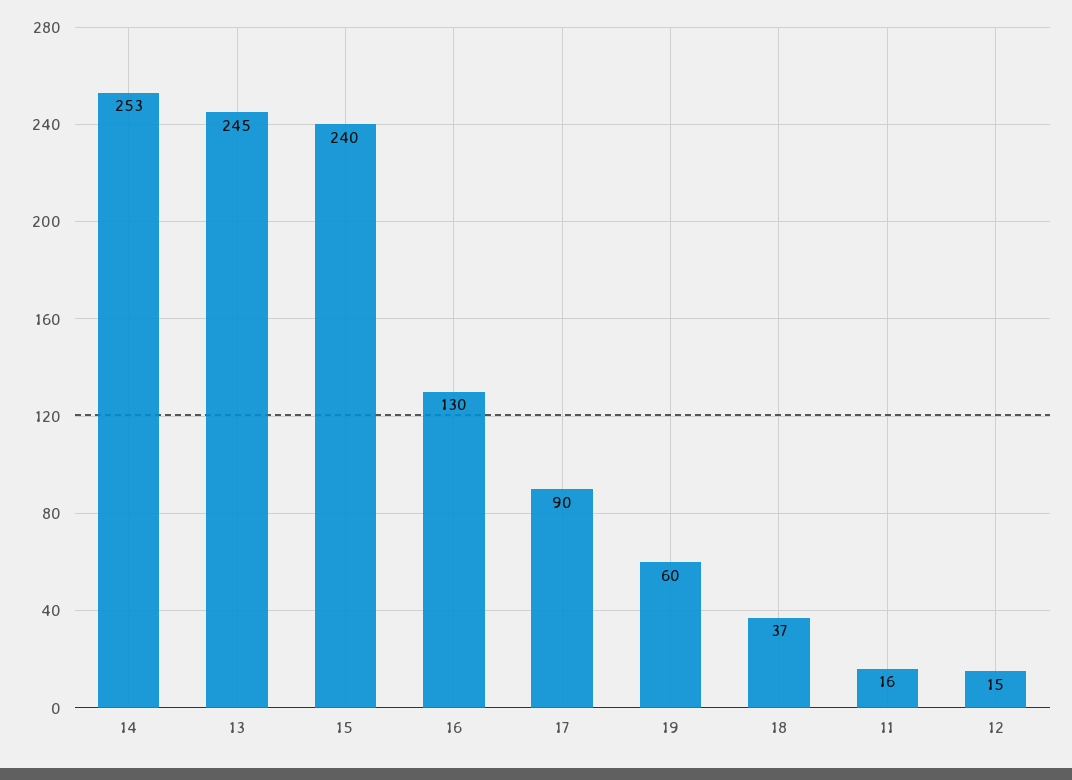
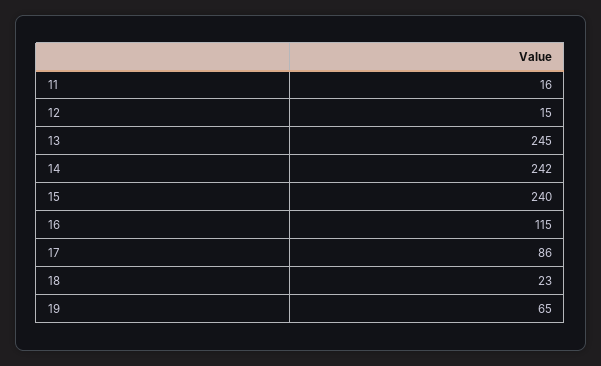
  {
-   "14": 253,
+   "14": 242,
    "13": 245,
    "15": 240,
-   "16": 130,
+   "16": 115,
-   "17": 90,
+   "17": 86,
-   "19": 60,
+   "19": 65,
-   "18": 37,
+   "18": 23,
    "11": 16,
    "12": 15
  }

